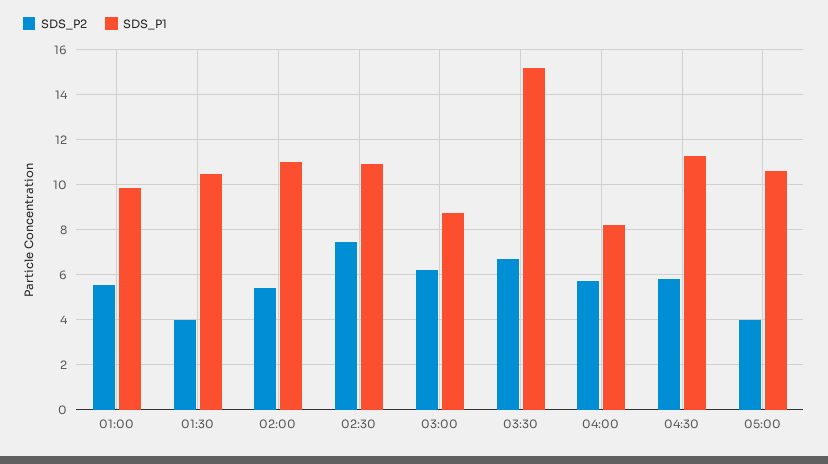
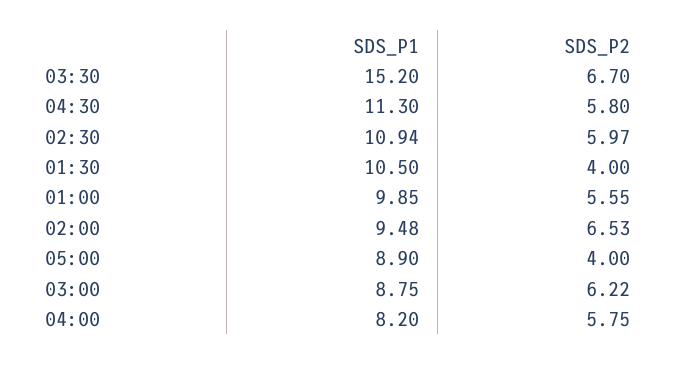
  {
    "SDS_P2": {
      "01:00": 5.55,
      "01:30": 4,
-     "02:00": 5.5,
+     "02:00": 6.53,
-     "02:30": 7.5,
+     "02:30": 5.97,
      "03:00": 6.22,
      "03:30": 6.7,
      "04:00": 5.75,
      "04:30": 5.8,
      "05:00": 4
    },
    "SDS_P1": {
      "01:00": 9.85,
      "01:30": 10.5,
-     "02:00": 11,
+     "02:00": 9.48,
      "02:30": 10.94,
      "03:00": 8.75,
      "03:30": 15.2,
      "04:00": 8.2,
      "04:30": 11.3,
-     "05:00": 10.5
+     "05:00": 8.9
    }
  }

